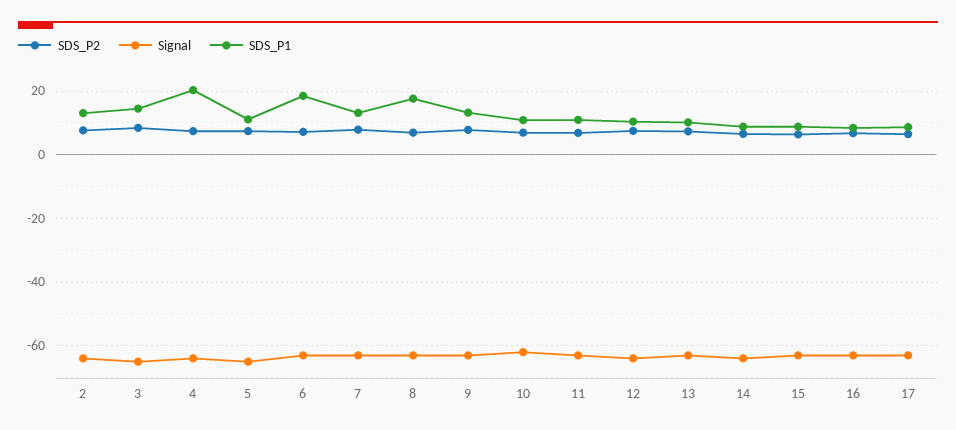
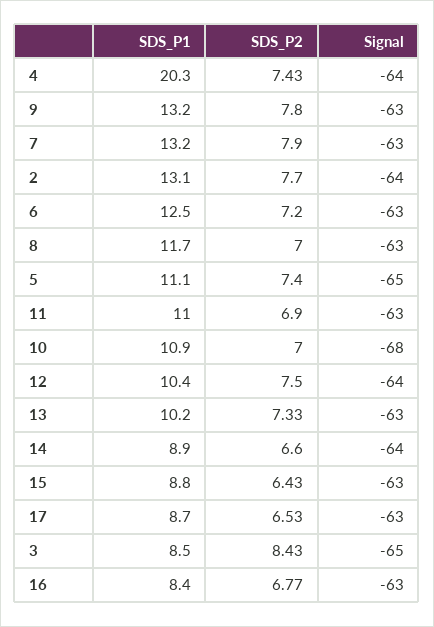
  {
    "SDS_P2": {
      "2": 7.7,
      "3": 8.43,
      "4": 7.43,
      "5": 7.4,
      "6": 7.2,
      "7": 7.9,
      "8": 7,
      "9": 7.8,
      "10": 7,
      "11": 6.9,
      "12": 7.5,
      "13": 7.33,
      "14": 6.6,
      "15": 6.43,
      "16": 6.77,
      "17": 6.53
    },
    "Signal": {
      "2": -64,
      "3": -65,
      "4": -64,
      "5": -65,
      "6": -63,
      "7": -63,
      "8": -63,
      "9": -63,
-     "10": -62,
+     "10": -68,
      "11": -63,
      "12": -64,
      "13": -63,
      "14": -64,
      "15": -63,
      "16": -63,
      "17": -63
    },
    "SDS_P1": {
      "2": 13.1,
-     "3": 14,
+     "3": 8.5,
      "4": 20.3,
      "5": 11.1,
-     "6": 18,
+     "6": 12.5,
      "7": 13.2,
-     "8": 18,
+     "8": 11.7,
      "9": 13.2,
      "10": 10.9,
      "11": 11,
      "12": 10.4,
      "13": 10.2,
      "14": 8.9,
      "15": 8.8,
      "16": 8.4,
      "17": 8.7
    }
  }

